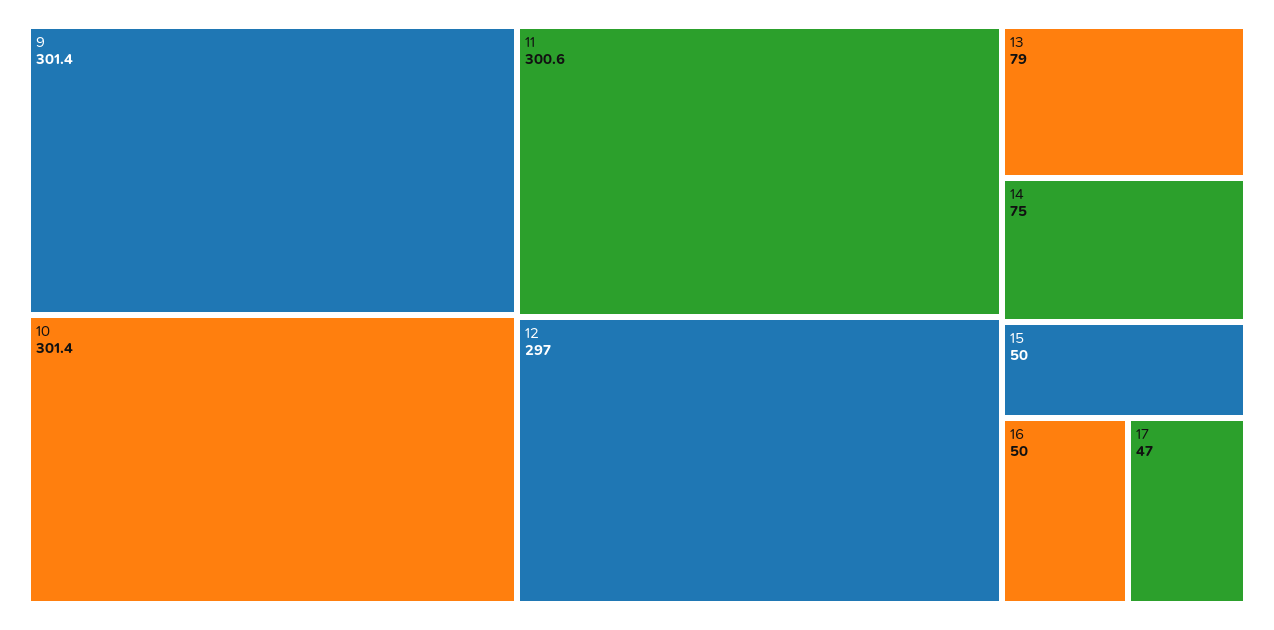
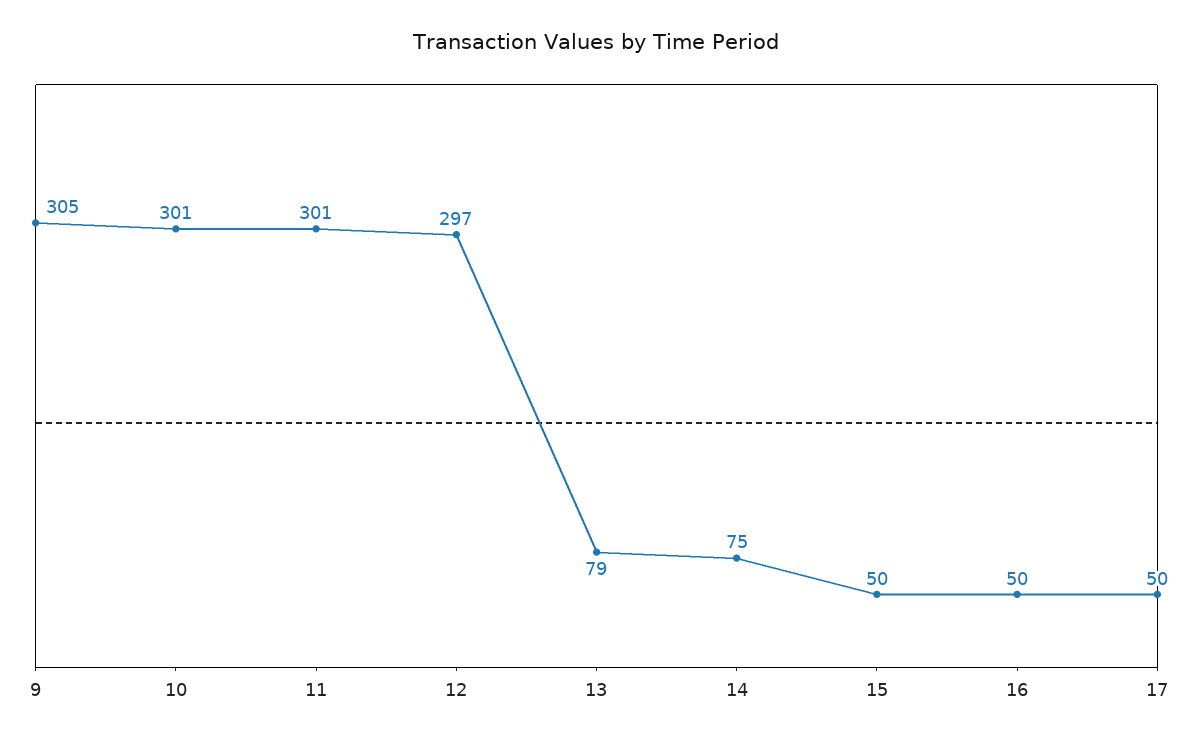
  {
-   "9": 301.4,
+   "9": 305,
    "10": 301.4,
    "11": 300.6,
    "12": 297,
    "13": 79,
    "14": 75,
    "15": 50,
    "16": 50,
-   "17": 47
+   "17": 50
  }

